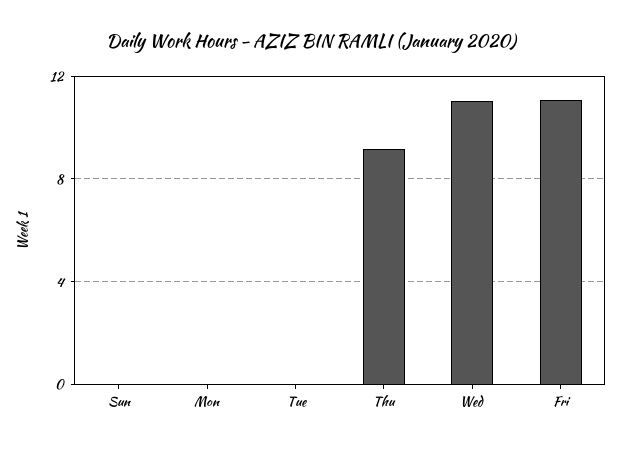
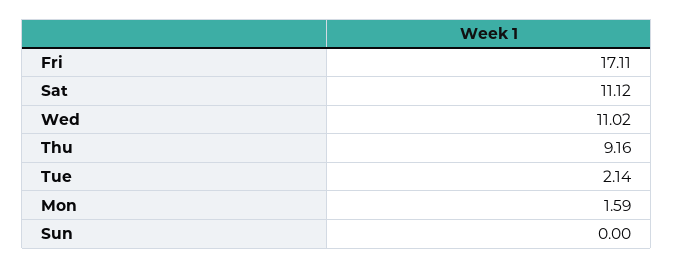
  {
    "Sun": 0,
-   "Mon": 0,
+   "Mon": 1.59,
-   "Tue": 0,
+   "Tue": 2.14,
    "Thu": 9.16,
    "Wed": 11.02,
-   "Fri": 11
+   "Fri": 17.11,
+   "Sat": 11.12
  }

